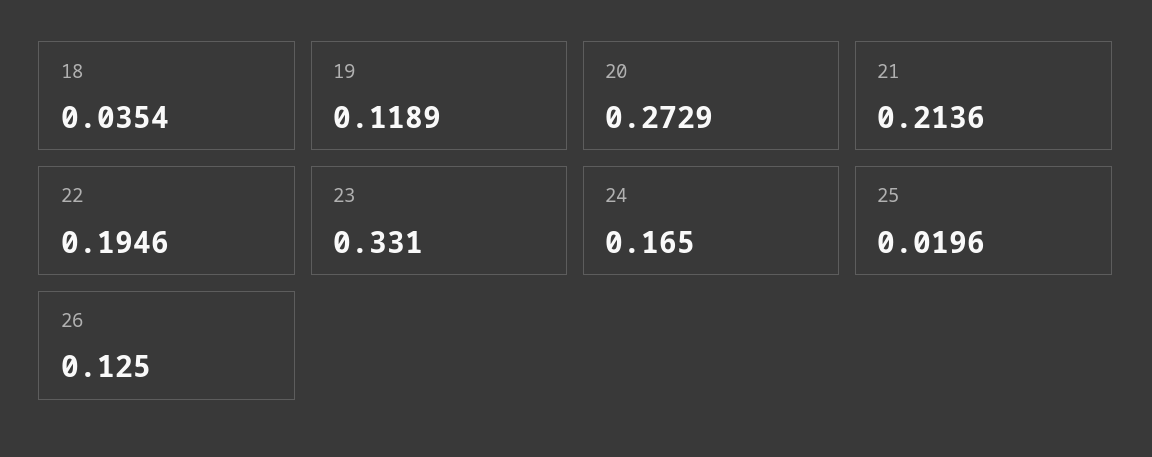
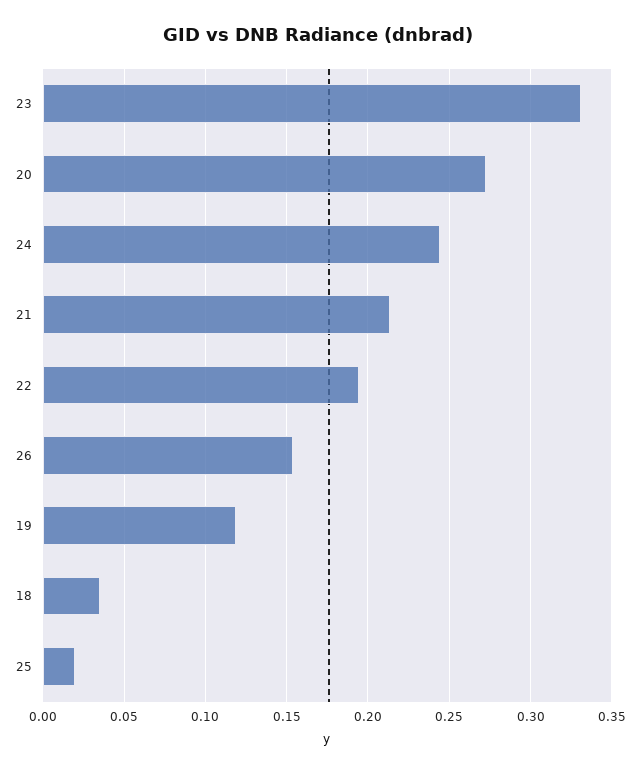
  {
    "18": 0.0354,
    "19": 0.1189,
    "20": 0.2729,
    "21": 0.2136,
    "22": 0.1946,
    "23": 0.331,
-   "24": 0.165,
+   "24": 0.245,
    "25": 0.0196,
-   "26": 0.125
+   "26": 0.155
  }

